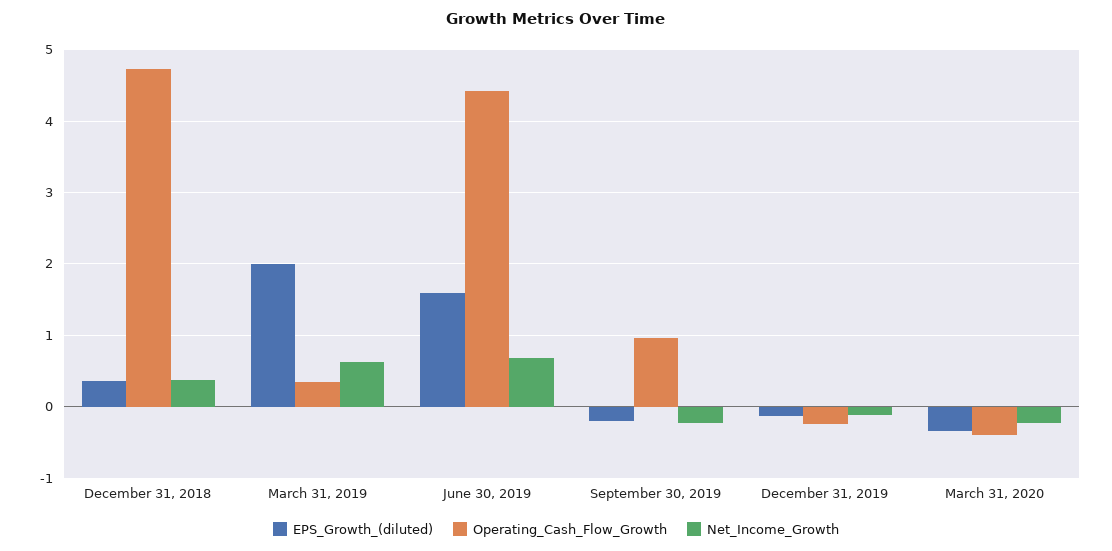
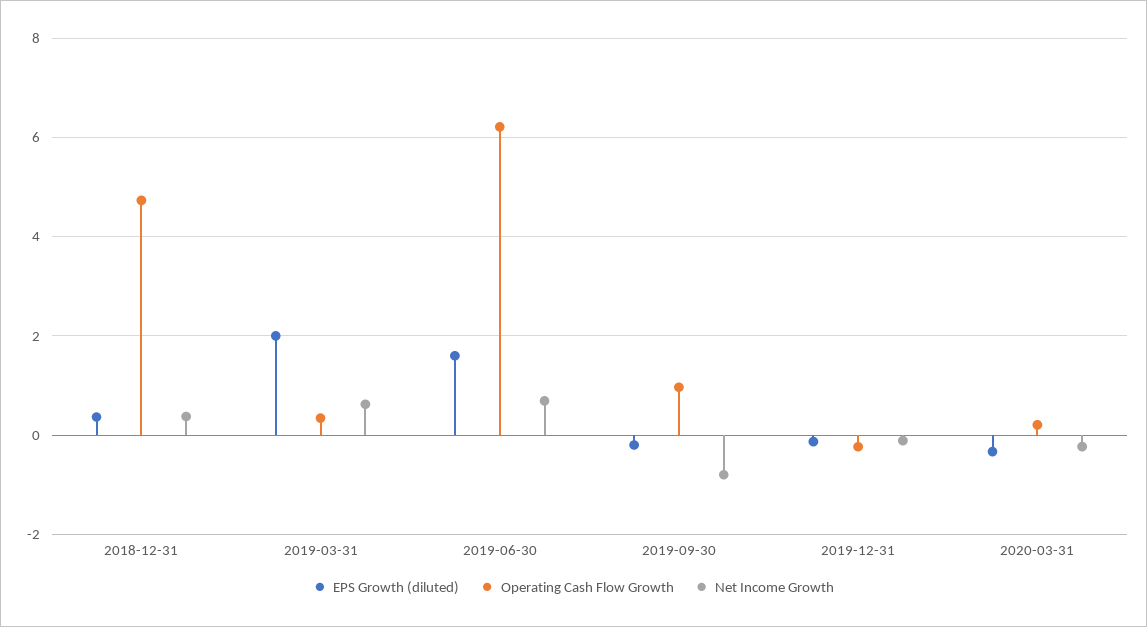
  {
    "EPS_Growth_(diluted)": {
      "December 31, 2018": 0.4,
      "March 31, 2019": 2,
      "June 30, 2019": 1.6,
      "September 30, 2019": -0.2,
      "December 31, 2019": -0.1,
      "March 31, 2020": -0.3
    },
    "Operating_Cash_Flow_Growth": {
      "December 31, 2018": 4.7,
      "March 31, 2019": 0.3,
-     "June 30, 2019": 4.4,
+     "June 30, 2019": 6.2,
      "September 30, 2019": 1,
      "December 31, 2019": -0.2,
-     "March 31, 2020": -0.4
+     "March 31, 2020": 0.2
    },
    "Net_Income_Growth": {
      "December 31, 2018": 0.4,
      "March 31, 2019": 0.6,
      "June 30, 2019": 0.7,
-     "September 30, 2019": -0.2,
+     "September 30, 2019": -0.8,
      "December 31, 2019": -0.1,
      "March 31, 2020": -0.2
    }
  }

